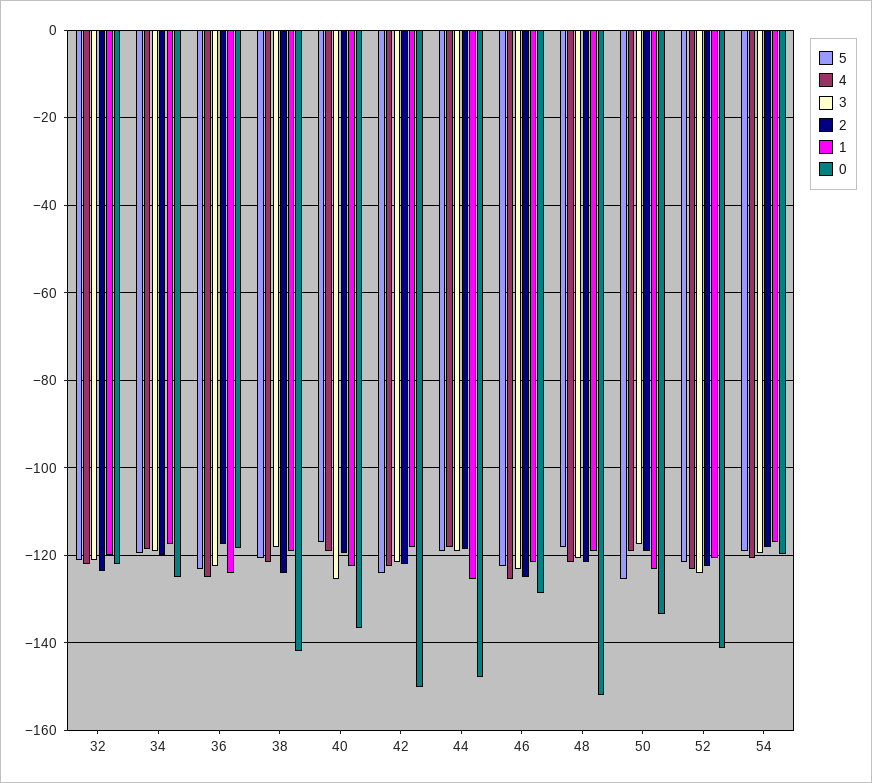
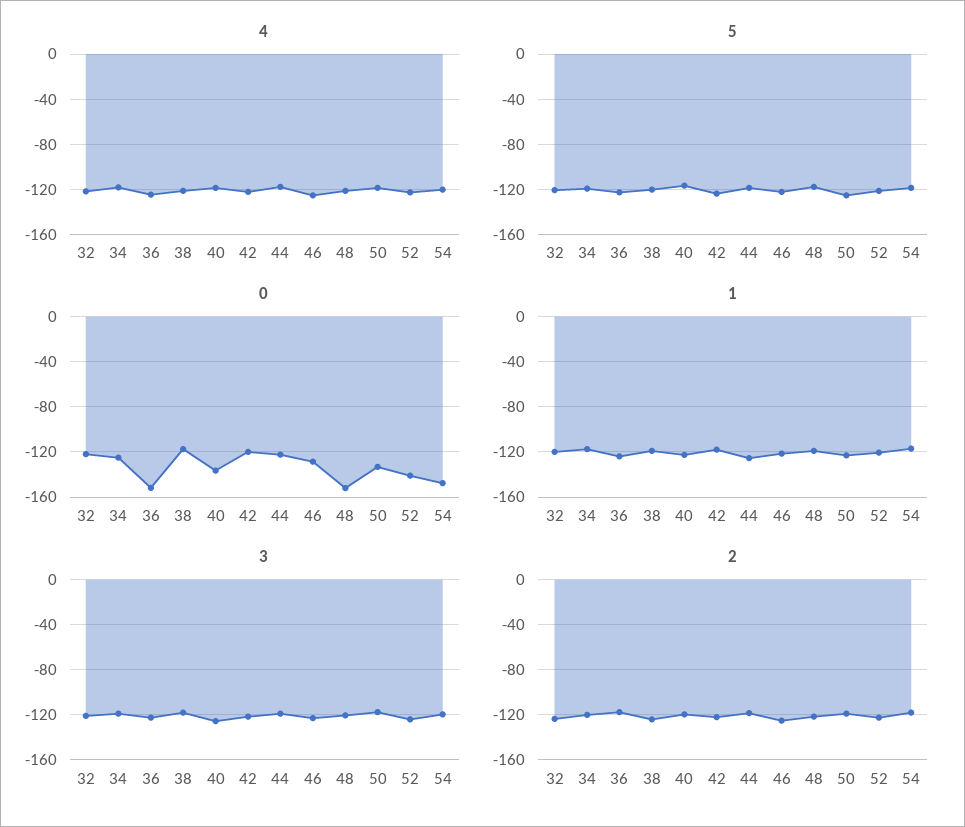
  {
    "5": {
      "32": -122,
      "34": -120,
      "36": -124,
      "38": -120,
      "40": -118,
      "42": -124,
      "44": -120,
      "46": -122,
      "48": -118,
      "50": -126,
      "52": -122,
      "54": -120
    },
    "4": {
      "32": -122,
      "34": -118,
      "36": -126,
      "38": -122,
      "40": -120,
      "42": -122,
      "44": -118,
      "46": -126,
      "48": -122,
      "50": -120,
      "52": -124,
      "54": -120
    },
    "3": {
      "32": -122,
      "34": -120,
      "36": -122,
      "38": -118,
      "40": -126,
      "42": -122,
      "44": -120,
      "46": -124,
      "48": -120,
      "50": -118,
      "52": -124,
      "54": -120
    },
    "2": {
      "32": -124,
      "34": -120,
      "36": -118,
      "38": -124,
      "40": -120,
      "42": -122,
      "44": -118,
      "46": -126,
      "48": -122,
      "50": -120,
      "52": -122,
      "54": -118
    },
    "1": {
      "32": -120,
      "34": -118,
      "36": -124,
      "38": -120,
      "40": -122,
      "42": -118,
      "44": -126,
      "46": -122,
      "48": -120,
      "50": -124,
      "52": -120,
      "54": -118
    },
    "0": {
      "32": -122,
      "34": -126,
-     "36": -118,
+     "36": -150,
-     "38": -142,
+     "38": -120,
      "40": -136,
-     "42": -150,
+     "42": -120,
-     "44": -148,
+     "44": -120,
      "46": -128,
      "48": -152,
      "50": -134,
      "52": -142,
-     "54": -120
+     "54": -150
    }
  }

